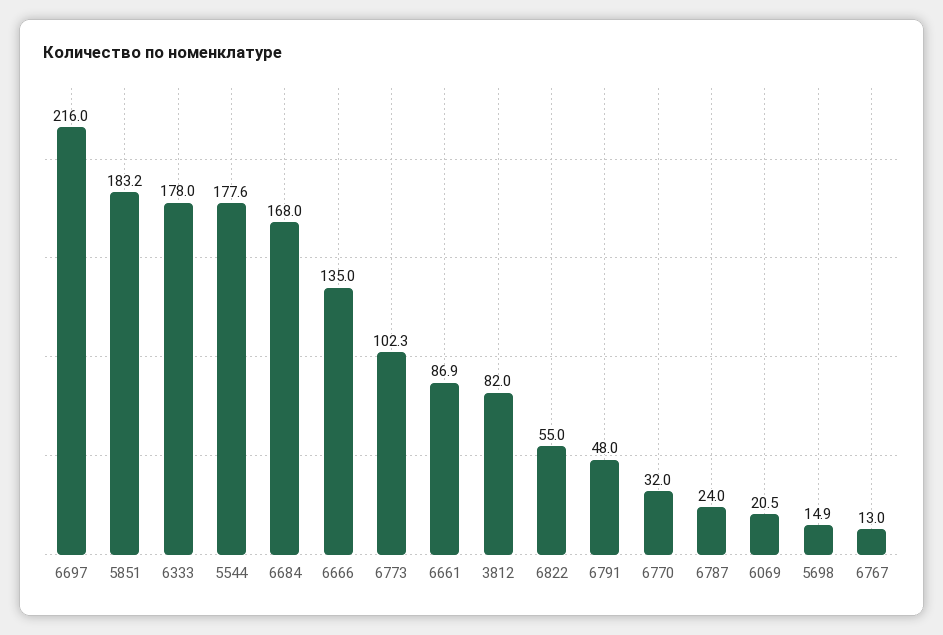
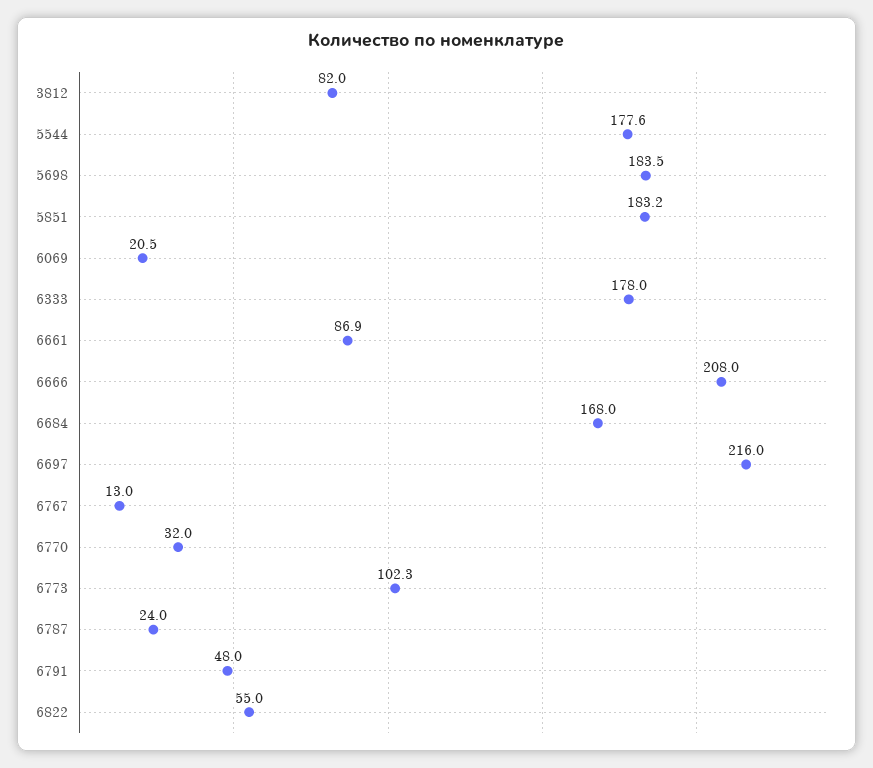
  {
    "6697": 216,
    "5851": 183.2,
    "6333": 178,
    "5544": 177.6,
    "6684": 168,
-   "6666": 135,
+   "6666": 208,
    "6773": 102.3,
    "6661": 86.9,
    "3812": 82,
    "6822": 55,
    "6791": 48,
    "6770": 32,
    "6787": 24,
    "6069": 20.5,
-   "5698": 14.9,
+   "5698": 183.5,
    "6767": 13
  }

